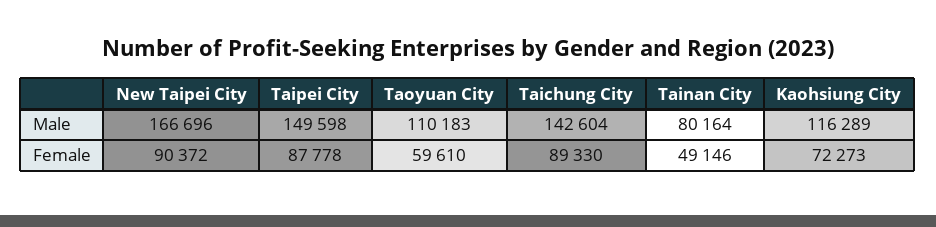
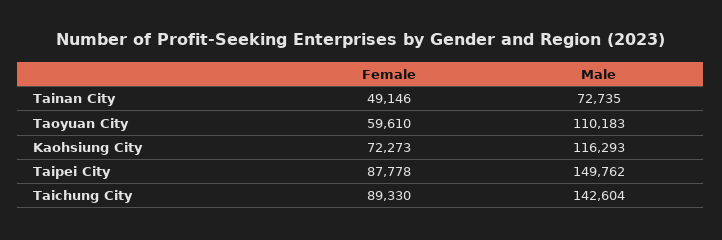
  {
-   "New Taipei City": {
-     "Male": 166696,
-     "Female": 90372
-   },
    "Taipei City": {
-     "Male": 149598,
+     "Male": 149762,
      "Female": 87778
    },
    "Taoyuan City": {
      "Male": 110183,
      "Female": 59610
    },
    "Taichung City": {
      "Male": 142604,
      "Female": 89330
    },
    "Tainan City": {
-     "Male": 80164,
+     "Male": 72735,
      "Female": 49146
    },
    "Kaohsiung City": {
-     "Male": 116289,
+     "Male": 116293,
      "Female": 72273
    }
  }

